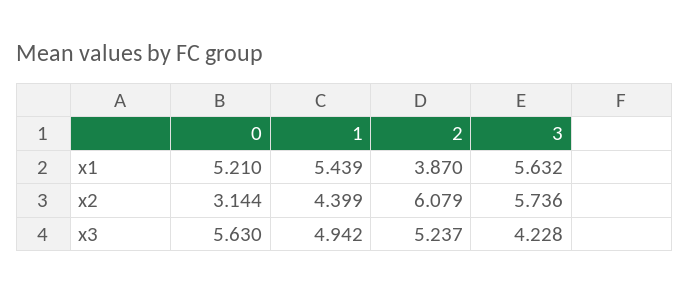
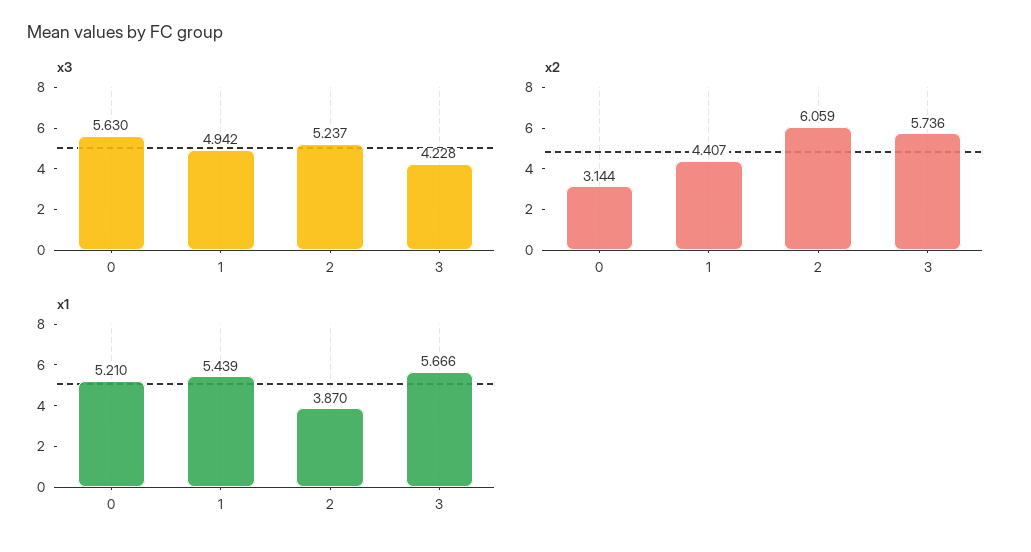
  {
    "x1": {
      "0": 5.21,
      "1": 5.439,
      "2": 3.87,
-     "3": 5.632
+     "3": 5.666
    },
    "x2": {
      "0": 3.144,
-     "1": 4.399,
+     "1": 4.407,
-     "2": 6.079,
+     "2": 6.059,
      "3": 5.736
    },
    "x3": {
      "0": 5.63,
      "1": 4.942,
      "2": 5.237,
      "3": 4.228
    }
  }

